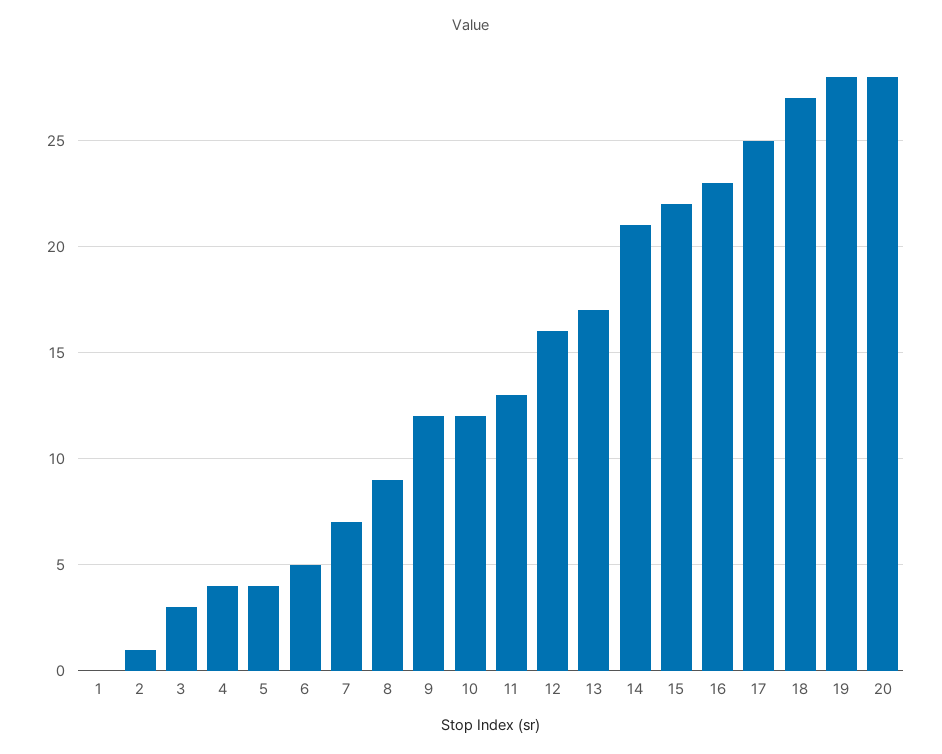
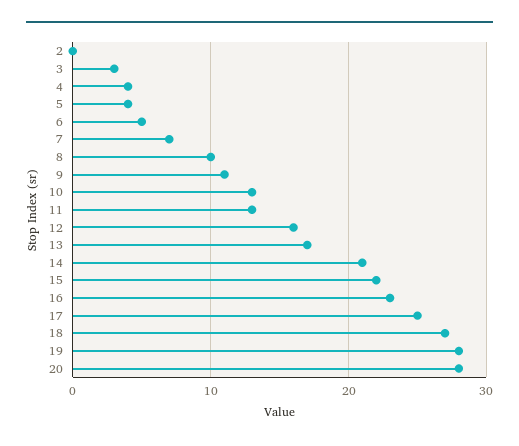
  {
-   "1": 0,
-   "2": 1,
+   "2": 0,
    "3": 3,
    "4": 4,
    "5": 4,
    "6": 5,
    "7": 7,
-   "8": 9,
+   "8": 10,
-   "9": 12,
+   "9": 11,
-   "10": 12,
+   "10": 13,
    "11": 13,
    "12": 16,
    "13": 17,
    "14": 21,
    "15": 22,
    "16": 23,
    "17": 25,
    "18": 27,
    "19": 28,
    "20": 28
  }

